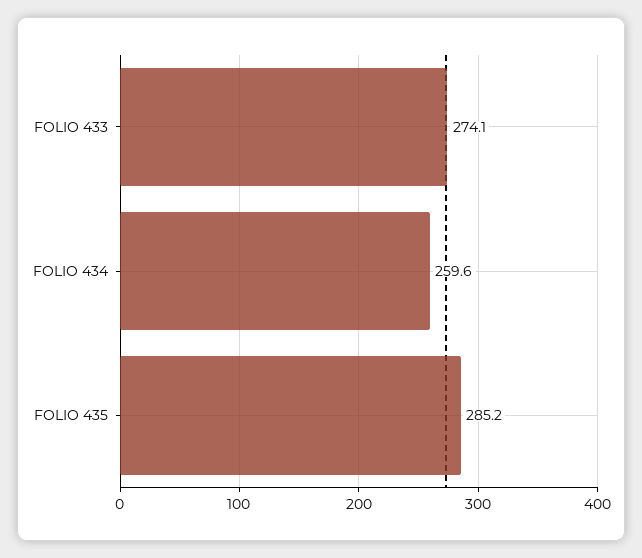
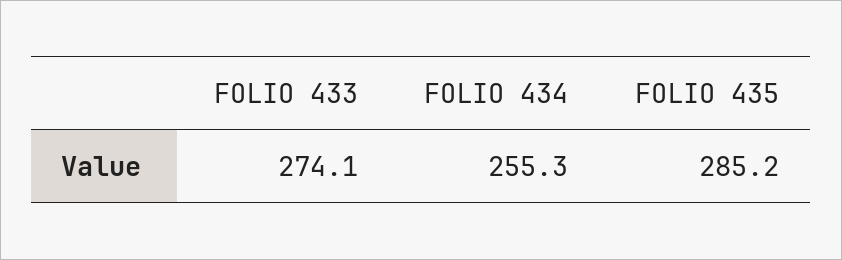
  {
    "FOLIO 433": 274.1,
-   "FOLIO 434": 259.6,
+   "FOLIO 434": 255.3,
    "FOLIO 435": 285.2
  }

